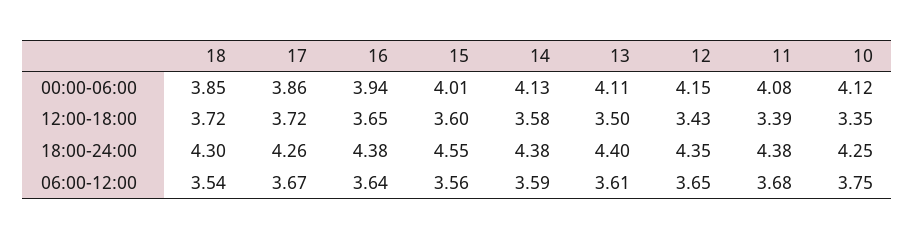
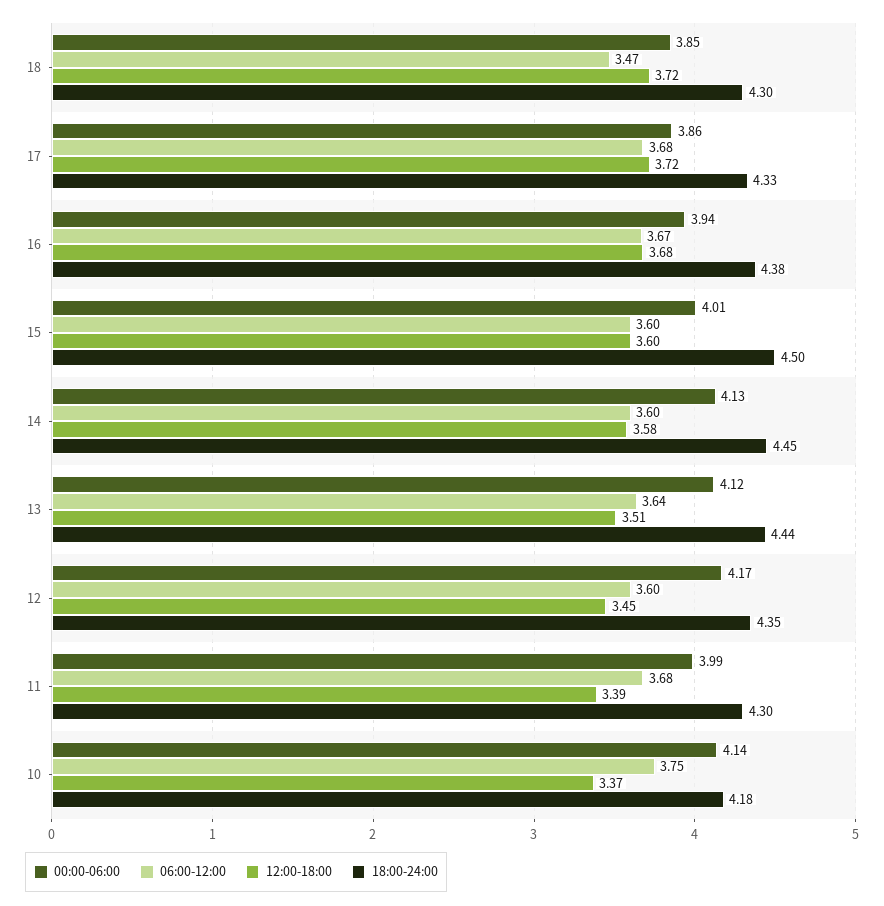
  {
    "00:00-06:00": {
      "18": 3.85,
      "17": 3.86,
      "16": 3.94,
      "15": 4.01,
      "14": 4.13,
-     "13": 4.11,
+     "13": 4.12,
-     "12": 4.15,
+     "12": 4.17,
-     "11": 4.08,
+     "11": 3.99,
-     "10": 4.12
+     "10": 4.14
    },
    "12:00-18:00": {
      "18": 3.72,
      "17": 3.72,
-     "16": 3.65,
+     "16": 3.68,
      "15": 3.6,
      "14": 3.58,
-     "13": 3.5,
+     "13": 3.51,
-     "12": 3.43,
+     "12": 3.45,
      "11": 3.39,
-     "10": 3.35
+     "10": 3.37
    },
    "18:00-24:00": {
      "18": 4.3,
-     "17": 4.26,
+     "17": 4.33,
      "16": 4.38,
-     "15": 4.55,
+     "15": 4.5,
-     "14": 4.38,
+     "14": 4.45,
-     "13": 4.4,
+     "13": 4.44,
      "12": 4.35,
-     "11": 4.38,
+     "11": 4.3,
-     "10": 4.25
+     "10": 4.18
    },
    "06:00-12:00": {
-     "18": 3.54,
+     "18": 3.47,
-     "17": 3.67,
+     "17": 3.68,
-     "16": 3.64,
+     "16": 3.67,
-     "15": 3.56,
+     "15": 3.6,
-     "14": 3.59,
+     "14": 3.6,
-     "13": 3.61,
+     "13": 3.64,
-     "12": 3.65,
+     "12": 3.6,
      "11": 3.68,
      "10": 3.75
    }
  }

